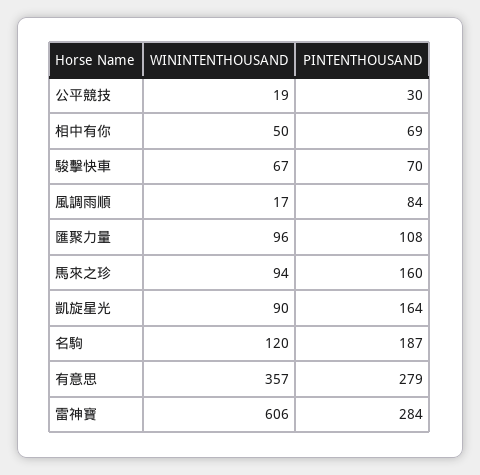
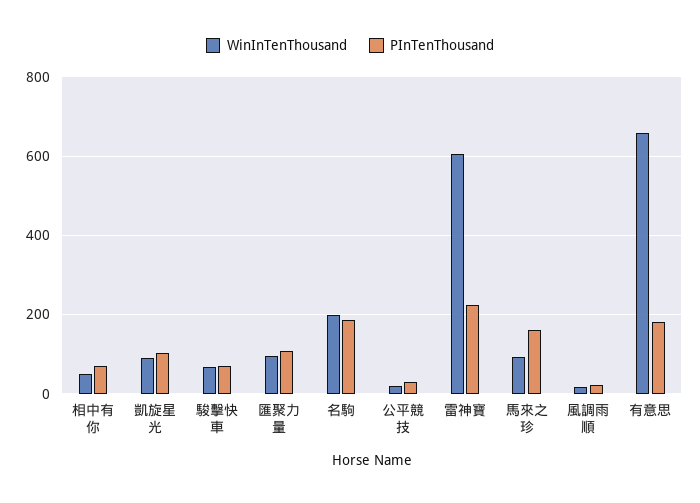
  {
    "WININTENTHOUSAND": {
      "公平競技": 19,
      "相中有你": 50,
      "駿擊快車": 67,
      "風調雨順": 17,
      "匯聚力量": 96,
      "馬來之珍": 94,
      "凱旋星光": 90,
-     "名駒": 120,
+     "名駒": 200,
-     "有意思": 357,
+     "有意思": 660,
      "雷神寶": 606
    },
    "PINTENTHOUSAND": {
      "公平競技": 30,
      "相中有你": 69,
      "駿擊快車": 70,
-     "風調雨順": 84,
+     "風調雨順": 20,
      "匯聚力量": 108,
      "馬來之珍": 160,
-     "凱旋星光": 164,
+     "凱旋星光": 100,
      "名駒": 187,
-     "有意思": 279,
+     "有意思": 180,
-     "雷神寶": 284
+     "雷神寶": 220
    }
  }

